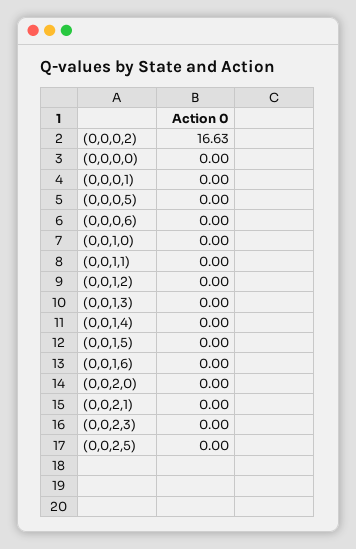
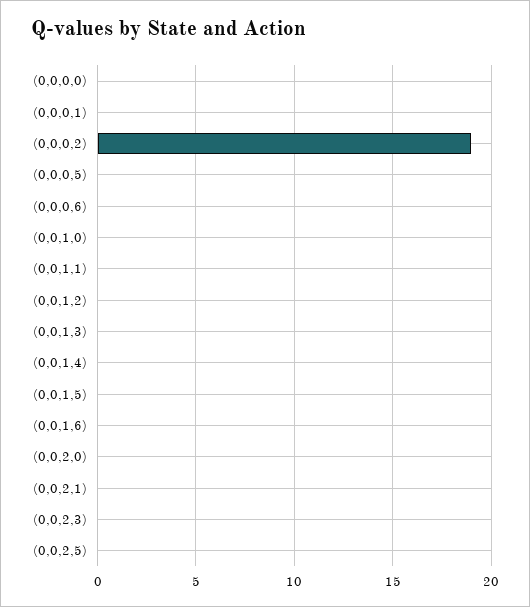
  {
-   "(0,0,0,2)": 16.63,
+   "(0,0,0,2)": 19,
    "(0,0,0,0)": 0,
    "(0,0,0,1)": 0,
    "(0,0,0,5)": 0,
    "(0,0,0,6)": 0,
    "(0,0,1,0)": 0,
    "(0,0,1,1)": 0,
    "(0,0,1,2)": 0,
    "(0,0,1,3)": 0,
    "(0,0,1,4)": 0,
    "(0,0,1,5)": 0,
    "(0,0,1,6)": 0,
    "(0,0,2,0)": 0,
    "(0,0,2,1)": 0,
    "(0,0,2,3)": 0,
    "(0,0,2,5)": 0
  }

